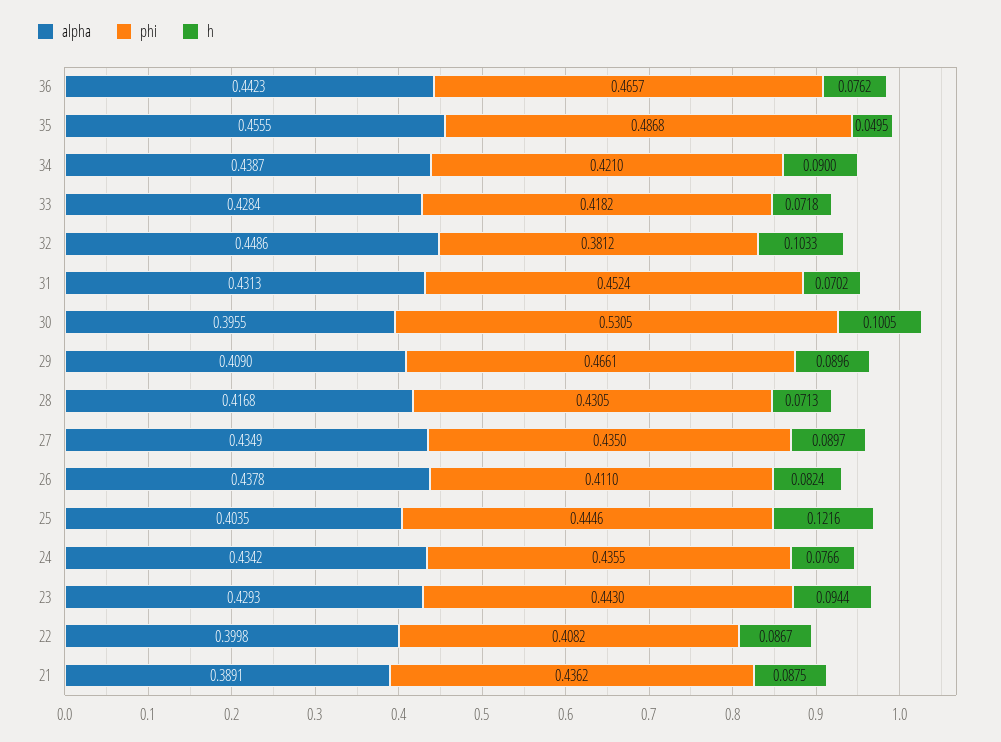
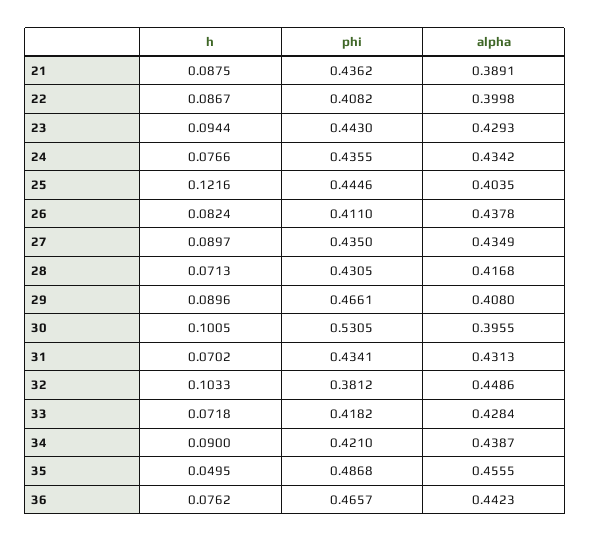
  {
    "alpha": {
      "36": 0.4423,
      "35": 0.4555,
      "34": 0.4387,
      "33": 0.4284,
      "32": 0.4486,
      "31": 0.4313,
      "30": 0.3955,
-     "29": 0.409,
+     "29": 0.408,
      "28": 0.4168,
      "27": 0.4349,
      "26": 0.4378,
      "25": 0.4035,
      "24": 0.4342,
      "23": 0.4293,
      "22": 0.3998,
      "21": 0.3891
    },
    "phi": {
      "36": 0.4657,
      "35": 0.4868,
      "34": 0.421,
      "33": 0.4182,
      "32": 0.3812,
-     "31": 0.4524,
+     "31": 0.4341,
      "30": 0.5305,
      "29": 0.4661,
      "28": 0.4305,
      "27": 0.435,
      "26": 0.411,
      "25": 0.4446,
      "24": 0.4355,
      "23": 0.443,
      "22": 0.4082,
      "21": 0.4362
    },
    "h": {
      "36": 0.0762,
      "35": 0.0495,
      "34": 0.09,
      "33": 0.0718,
      "32": 0.1033,
      "31": 0.0702,
      "30": 0.1005,
      "29": 0.0896,
      "28": 0.0713,
      "27": 0.0897,
      "26": 0.0824,
      "25": 0.1216,
      "24": 0.0766,
      "23": 0.0944,
      "22": 0.0867,
      "21": 0.0875
    }
  }

